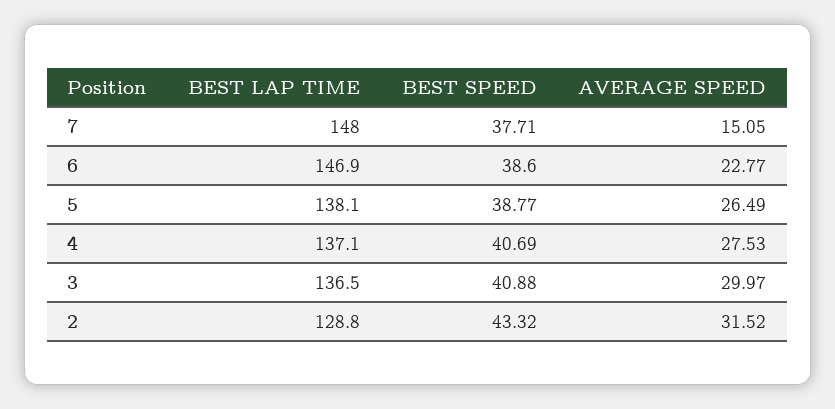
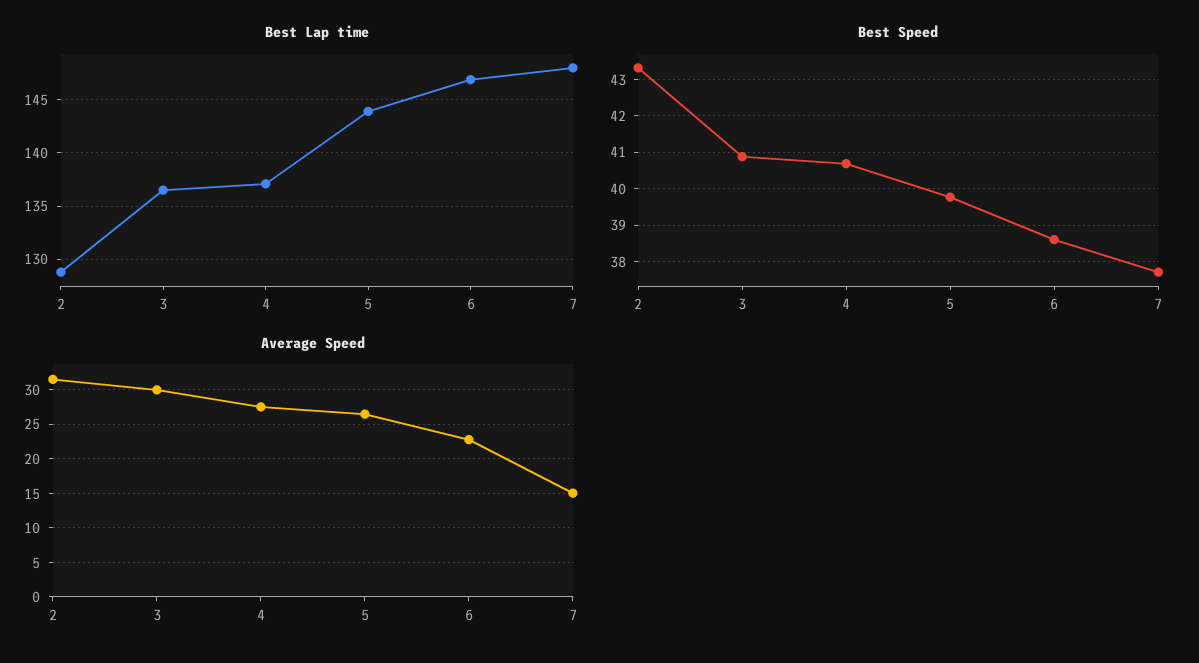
  {
    "BEST LAP TIME": {
      "7": 148,
      "6": 146.9,
-     "5": 138.1,
+     "5": 144,
      "4": 137.1,
      "3": 136.5,
      "2": 128.8
    },
    "BEST SPEED": {
      "7": 37.71,
      "6": 38.6,
-     "5": 38.77,
+     "5": 39.8,
      "4": 40.69,
      "3": 40.88,
      "2": 43.32
    },
    "AVERAGE SPEED": {
      "7": 15.05,
      "6": 22.77,
      "5": 26.49,
      "4": 27.53,
      "3": 29.97,
      "2": 31.52
    }
  }

